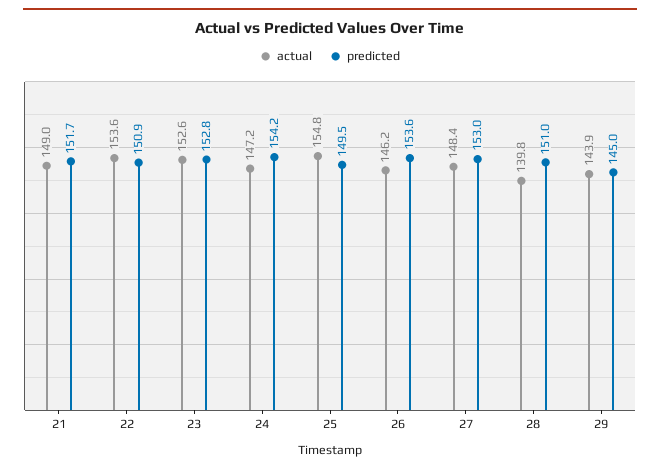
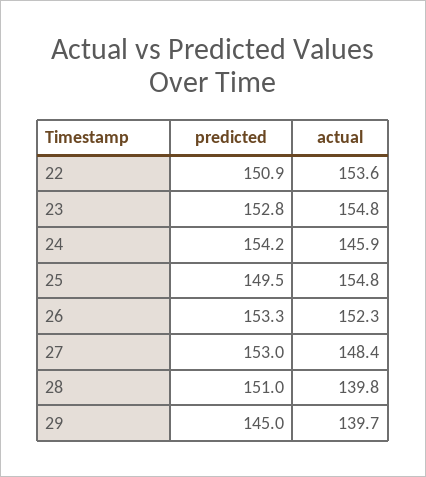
  {
    "actual": {
-     "21": 149,
      "22": 153.6,
-     "23": 152.6,
+     "23": 154.8,
-     "24": 147.2,
+     "24": 145.9,
      "25": 154.8,
-     "26": 146.2,
+     "26": 152.3,
      "27": 148.4,
      "28": 139.8,
-     "29": 143.9
+     "29": 139.7
    },
    "predicted": {
-     "21": 151.7,
      "22": 150.9,
      "23": 152.8,
      "24": 154.2,
      "25": 149.5,
-     "26": 153.6,
+     "26": 153.3,
      "27": 153,
      "28": 151,
      "29": 145
    }
  }

